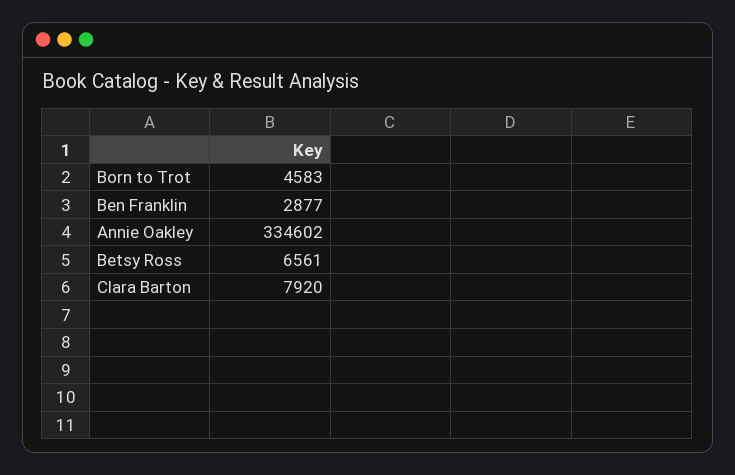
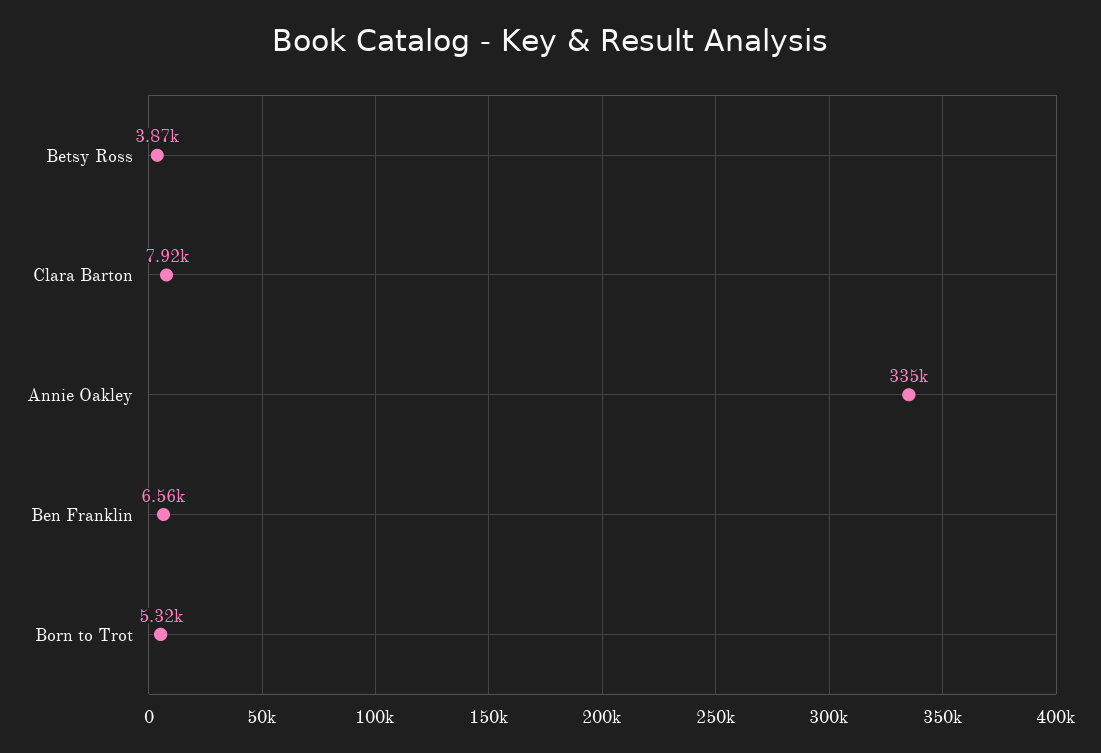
  {
-   "Born to Trot": 4583,
+   "Born to Trot": 5320,
-   "Ben Franklin": 2877,
+   "Ben Franklin": 6560,
    "Annie Oakley": 334602,
-   "Betsy Ross": 6561,
+   "Betsy Ross": 3870,
    "Clara Barton": 7920
  }

